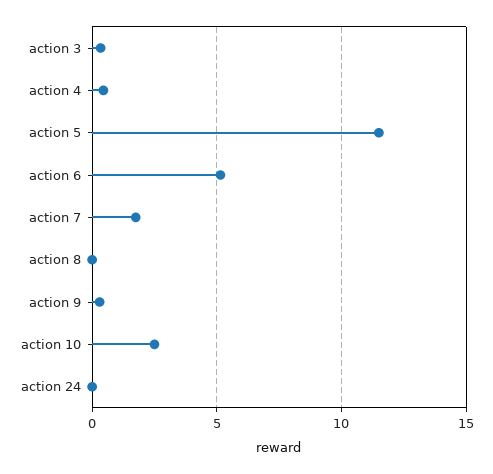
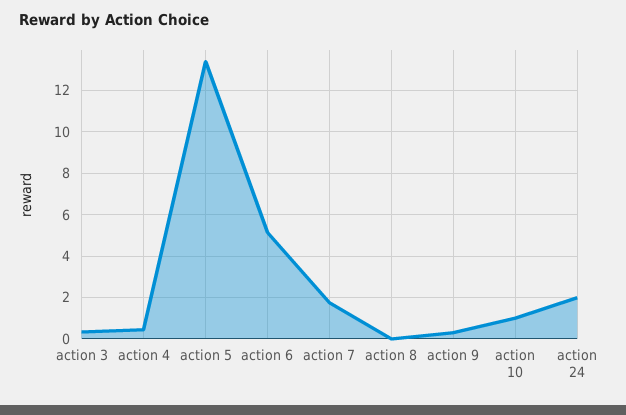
  {
    "action 3": 0.5,
    "action 4": 0.5,
-   "action 5": 11.5,
+   "action 5": 13.5,
    "action 6": 5,
    "action 7": 2,
    "action 8": 0,
    "action 9": 0.5,
-   "action 10": 2.5,
+   "action 10": 1,
-   "action 24": 0
+   "action 24": 2
  }

